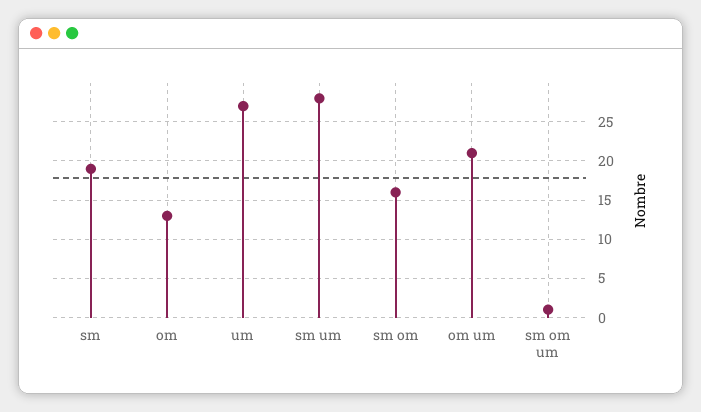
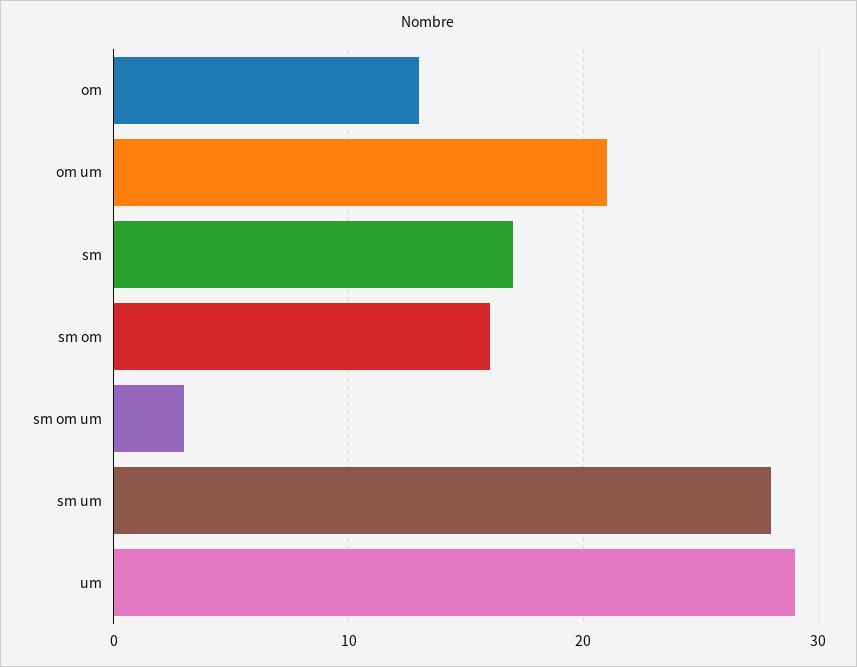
  {
-   "sm": 19,
+   "sm": 17,
    "om": 13,
-   "um": 27,
+   "um": 29,
    "sm um": 28,
    "sm om": 16,
    "om um": 21,
-   "sm om um": 1
+   "sm om um": 3
  }

